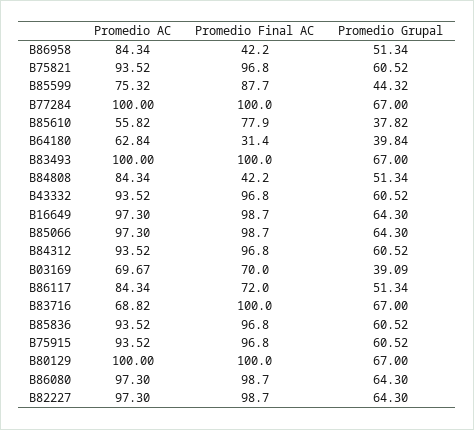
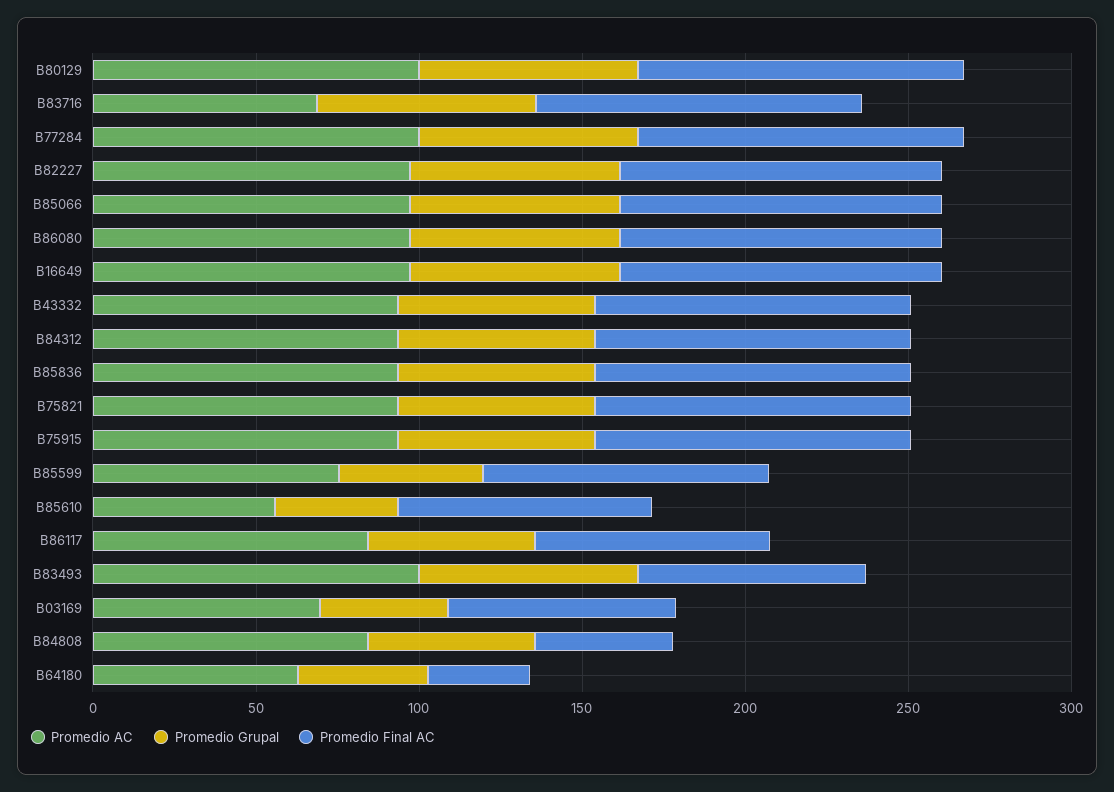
  {
    "Promedio AC": {
-     "B86958": 84.34,
      "B75821": 93.52,
      "B85599": 75.32,
      "B77284": 100,
      "B85610": 55.82,
      "B64180": 62.84,
      "B83493": 100,
      "B84808": 84.34,
      "B43332": 93.52,
      "B16649": 97.3,
      "B85066": 97.3,
      "B84312": 93.52,
      "B03169": 69.67,
      "B86117": 84.34,
      "B83716": 68.82,
      "B85836": 93.52,
      "B75915": 93.52,
      "B80129": 100,
      "B86080": 97.3,
      "B82227": 97.3
    },
    "Promedio Final AC": {
-     "B86958": 42.2,
      "B75821": 96.8,
      "B85599": 87.7,
      "B77284": 100,
      "B85610": 77.9,
      "B64180": 31.4,
-     "B83493": 100,
+     "B83493": 70,
      "B84808": 42.2,
      "B43332": 96.8,
      "B16649": 98.7,
      "B85066": 98.7,
      "B84312": 96.8,
      "B03169": 70,
      "B86117": 72,
      "B83716": 100,
      "B85836": 96.8,
      "B75915": 96.8,
      "B80129": 100,
      "B86080": 98.7,
      "B82227": 98.7
    },
    "Promedio Grupal": {
-     "B86958": 51.34,
      "B75821": 60.52,
      "B85599": 44.32,
      "B77284": 67,
      "B85610": 37.82,
      "B64180": 39.84,
      "B83493": 67,
      "B84808": 51.34,
      "B43332": 60.52,
      "B16649": 64.3,
      "B85066": 64.3,
      "B84312": 60.52,
      "B03169": 39.09,
      "B86117": 51.34,
      "B83716": 67,
      "B85836": 60.52,
      "B75915": 60.52,
      "B80129": 67,
      "B86080": 64.3,
      "B82227": 64.3
    }
  }

